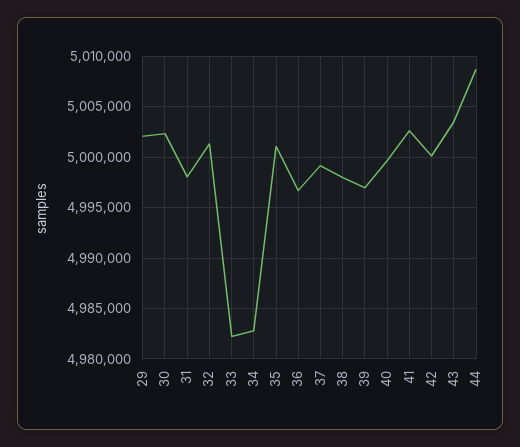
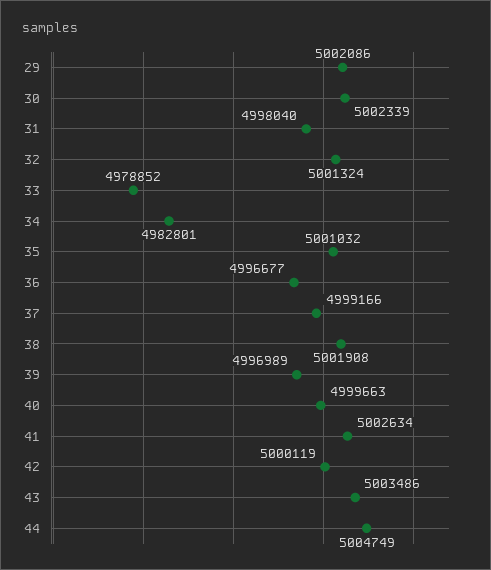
  {
    "29": 5002086,
    "30": 5002339,
    "31": 4998040,
    "32": 5001324,
-   "33": 4982000,
+   "33": 4978852,
    "34": 4982801,
    "35": 5001032,
    "36": 4996677,
    "37": 4999166,
-   "38": 4998000,
+   "38": 5001908,
    "39": 4996989,
    "40": 4999663,
    "41": 5002634,
    "42": 5000119,
    "43": 5003486,
-   "44": 5009000
+   "44": 5004749
  }

